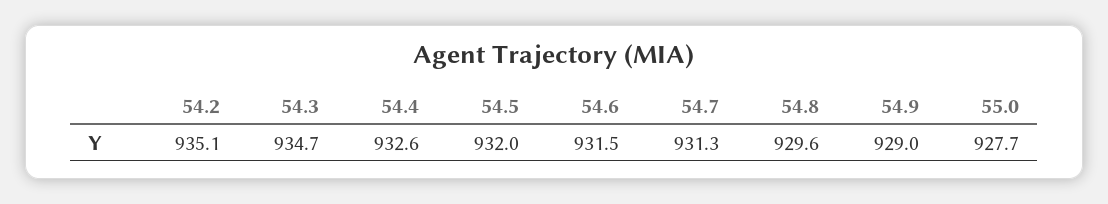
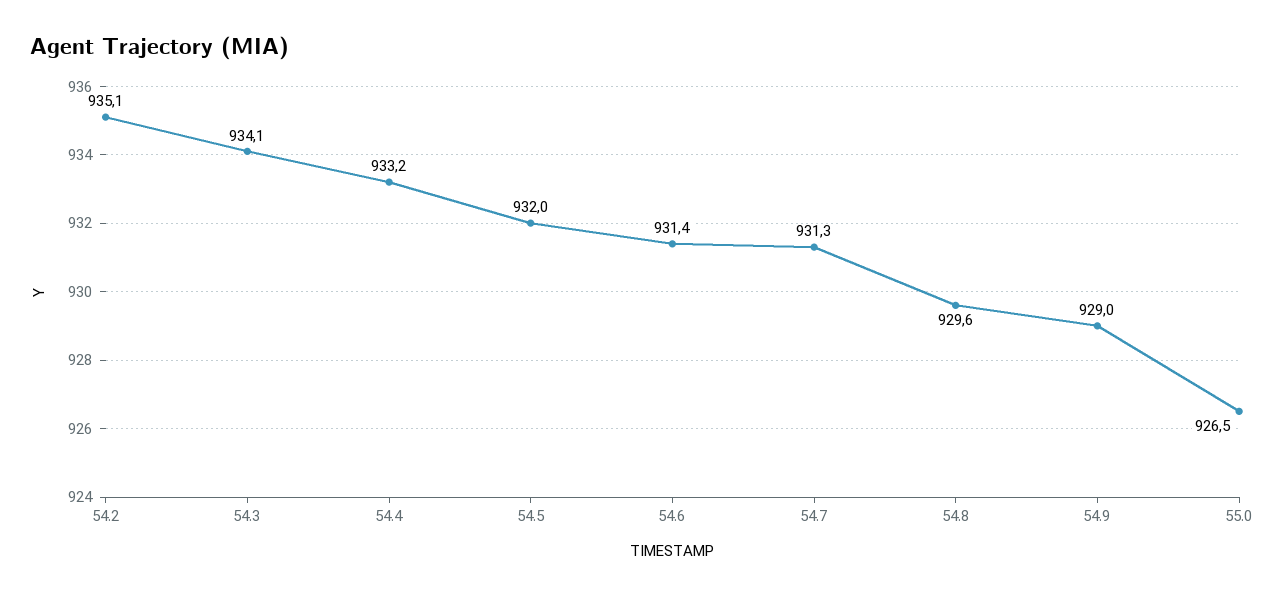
  {
    "54.2": 935.1,
-   "54.3": 934.7,
+   "54.3": 934.1,
-   "54.4": 932.6,
+   "54.4": 933.2,
    "54.5": 932,
-   "54.6": 931.5,
+   "54.6": 931.4,
    "54.7": 931.3,
    "54.8": 929.6,
    "54.9": 929,
-   "55.0": 927.7
+   "55.0": 926.5
  }

